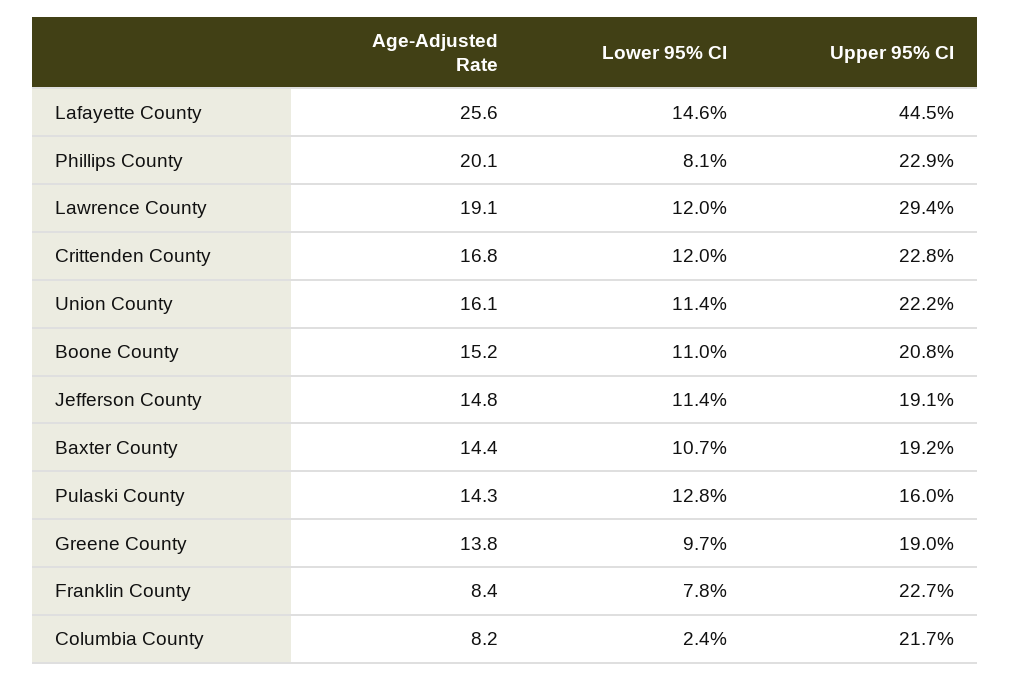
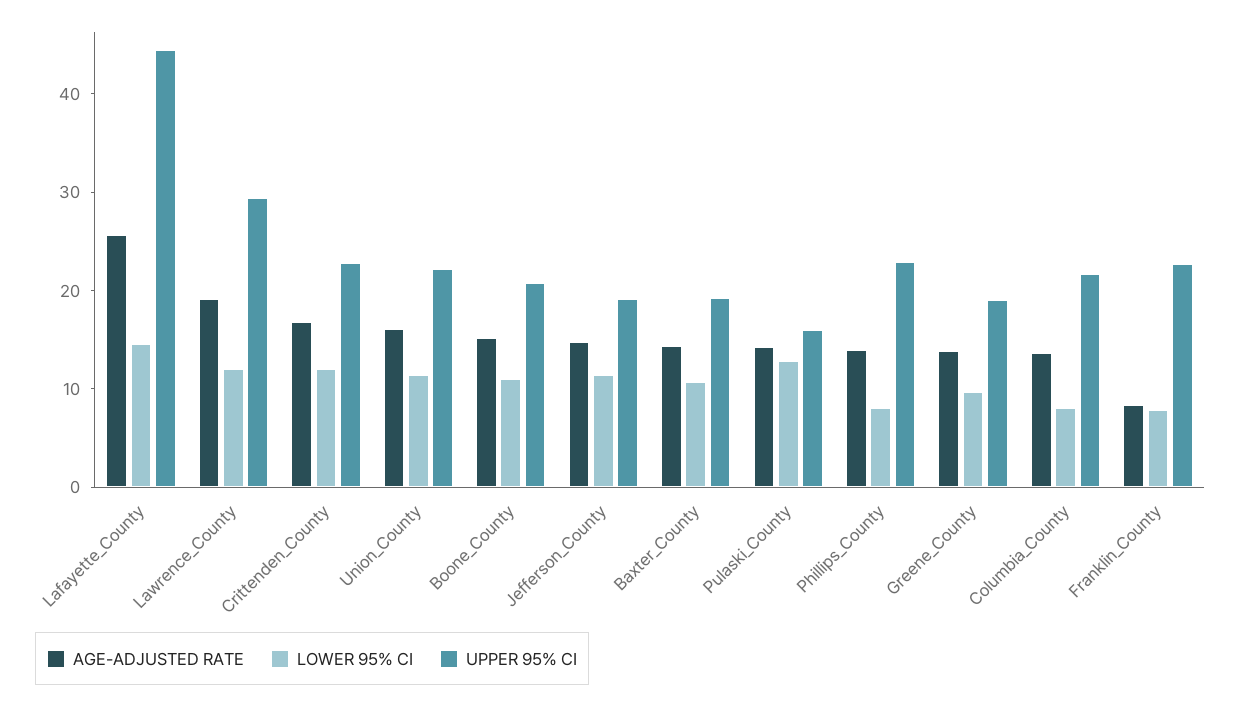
  {
    "Age-Adjusted Rate": {
      "Lafayette County": 25.6,
-     "Phillips County": 20.1,
+     "Phillips County": 14,
      "Lawrence County": 19.1,
      "Crittenden County": 16.8,
      "Union County": 16.1,
      "Boone County": 15.2,
      "Jefferson County": 14.8,
      "Baxter County": 14.4,
      "Pulaski County": 14.3,
      "Greene County": 13.8,
      "Franklin County": 8.4,
-     "Columbia County": 8.2
+     "Columbia County": 14
    },
    "Lower 95% CI": {
      "Lafayette County": 14.6,
      "Phillips County": 8.1,
      "Lawrence County": 12,
      "Crittenden County": 12,
      "Union County": 11.4,
      "Boone County": 11,
      "Jefferson County": 11.4,
      "Baxter County": 10.7,
      "Pulaski County": 12.8,
      "Greene County": 9.7,
      "Franklin County": 7.8,
-     "Columbia County": 2.4
+     "Columbia County": 8
    },
    "Upper 95% CI": {
      "Lafayette County": 44.5,
      "Phillips County": 22.9,
      "Lawrence County": 29.4,
      "Crittenden County": 22.8,
      "Union County": 22.2,
      "Boone County": 20.8,
      "Jefferson County": 19.1,
      "Baxter County": 19.2,
      "Pulaski County": 16,
      "Greene County": 19,
      "Franklin County": 22.7,
      "Columbia County": 21.7
    }
  }

